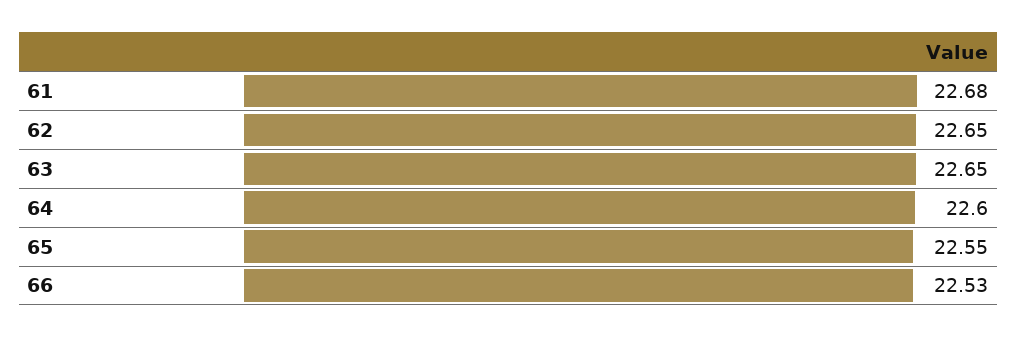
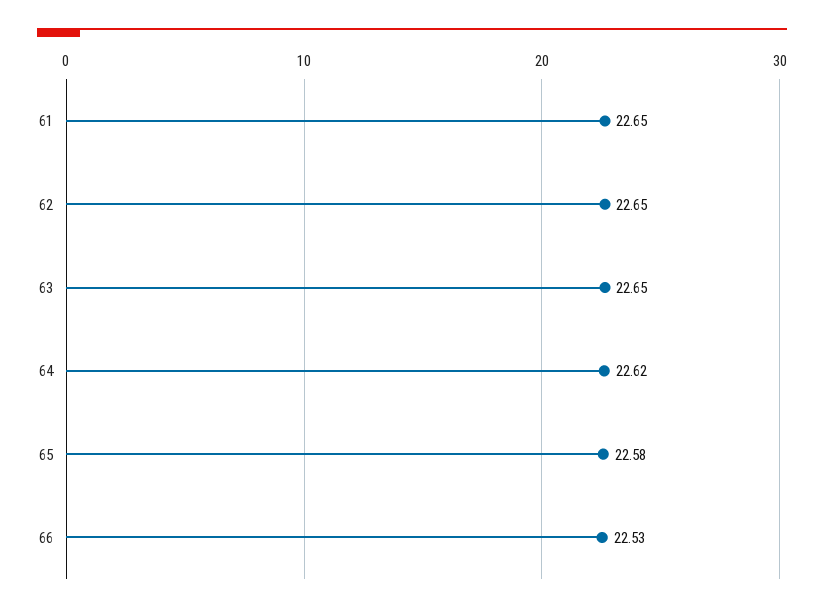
  {
-   "61": 22.68,
+   "61": 22.65,
    "62": 22.65,
    "63": 22.65,
-   "64": 22.6,
+   "64": 22.62,
-   "65": 22.55,
+   "65": 22.58,
    "66": 22.53
  }

